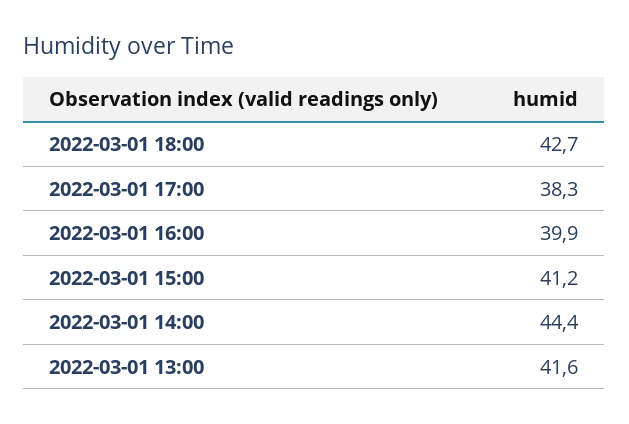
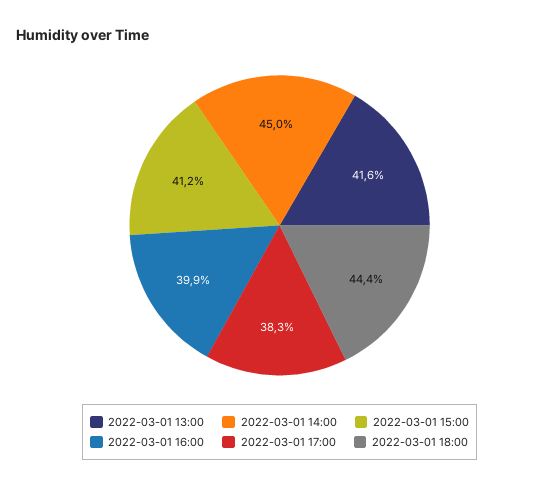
  {
-   "2022-03-01 18:00": 42.7,
+   "2022-03-01 18:00": 44.4,
    "2022-03-01 17:00": 38.3,
    "2022-03-01 16:00": 39.9,
    "2022-03-01 15:00": 41.2,
-   "2022-03-01 14:00": 44.4,
+   "2022-03-01 14:00": 45,
    "2022-03-01 13:00": 41.6
  }

